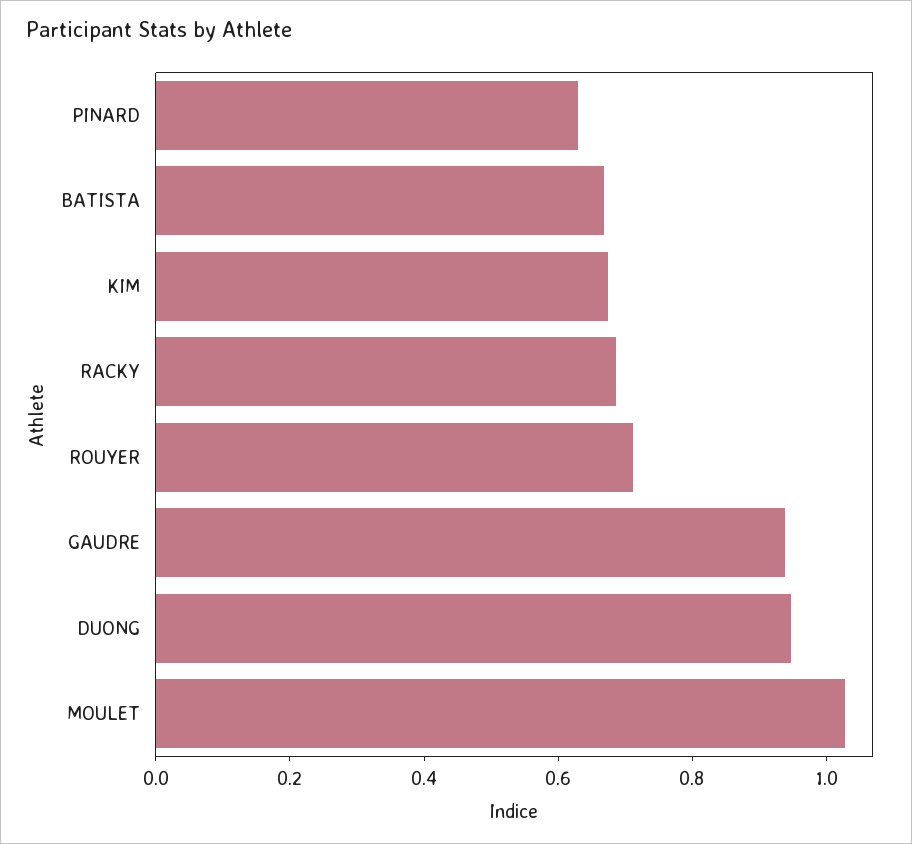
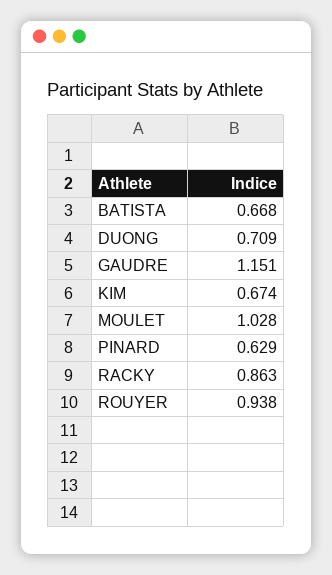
  {
    "PINARD": 0.629,
    "BATISTA": 0.668,
    "KIM": 0.674,
-   "RACKY": 0.7,
+   "RACKY": 0.863,
-   "ROUYER": 0.7,
+   "ROUYER": 0.938,
-   "GAUDRE": 0.95,
+   "GAUDRE": 1.151,
-   "DUONG": 0.95,
+   "DUONG": 0.709,
    "MOULET": 1.028
  }

